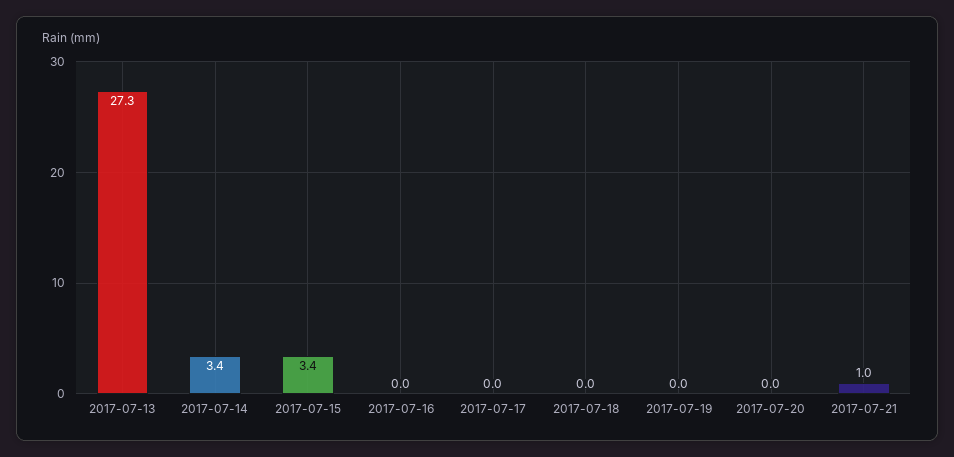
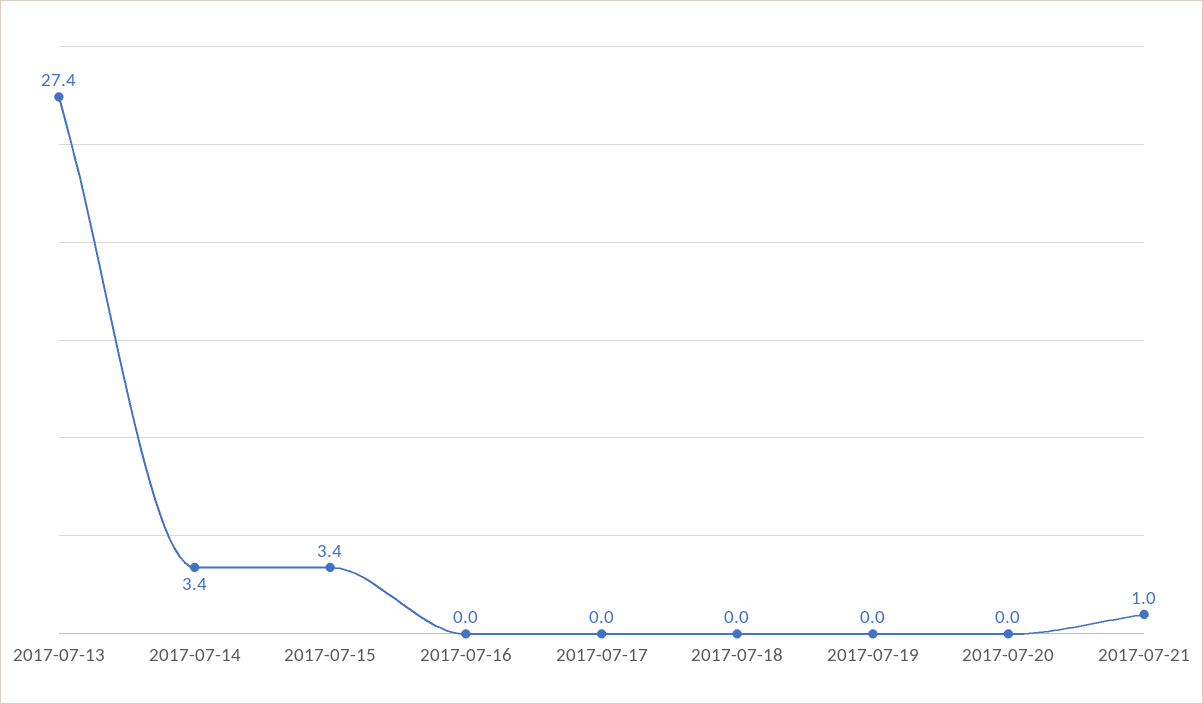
  {
-   "2017-07-13": 27.3,
+   "2017-07-13": 27.4,
    "2017-07-14": 3.4,
    "2017-07-15": 3.4,
    "2017-07-16": 0,
    "2017-07-17": 0,
    "2017-07-18": 0,
    "2017-07-19": 0,
    "2017-07-20": 0,
    "2017-07-21": 1
  }

